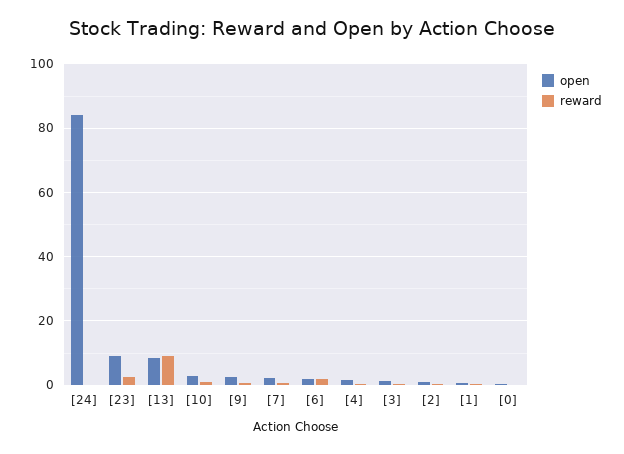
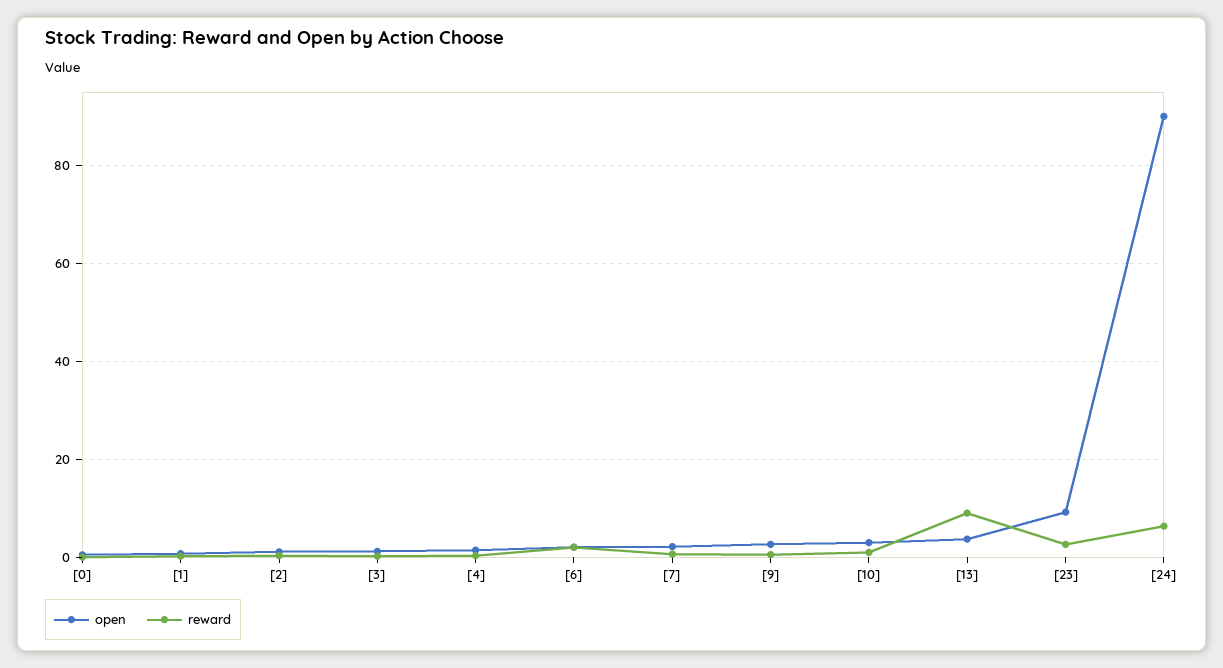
  {
    "open": {
-     "[24]": 84,
+     "[24]": 90,
      "[23]": 10,
-     "[13]": 8,
+     "[13]": 4,
      "[10]": 2,
      "[9]": 2,
      "[7]": 2,
      "[6]": 2,
      "[4]": 2,
      "[3]": 2,
      "[2]": 2,
      "[1]": 0,
      "[0]": 0
    },
    "reward": {
-     "[24]": 0,
+     "[24]": 6,
      "[23]": 2,
      "[13]": 10,
      "[10]": 2,
      "[9]": 0,
      "[7]": 0,
      "[6]": 2,
      "[4]": 0,
      "[3]": 0,
      "[2]": 0,
      "[1]": 0,
      "[0]": 0
    }
  }

